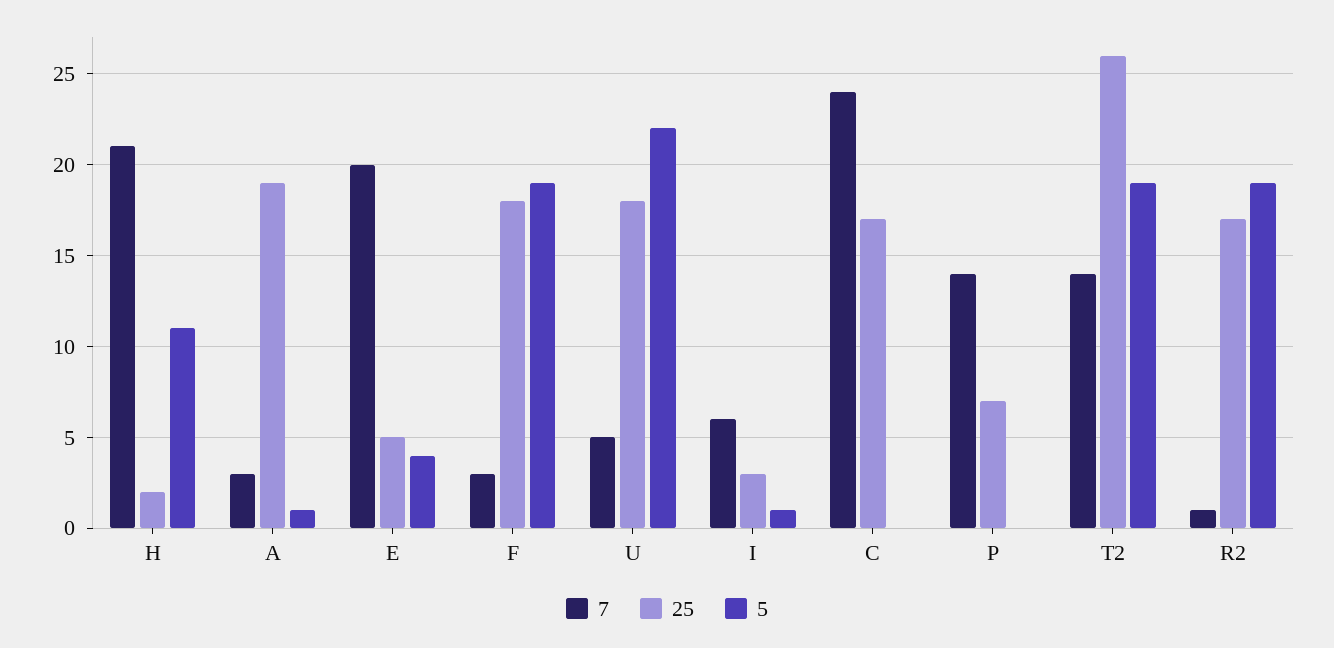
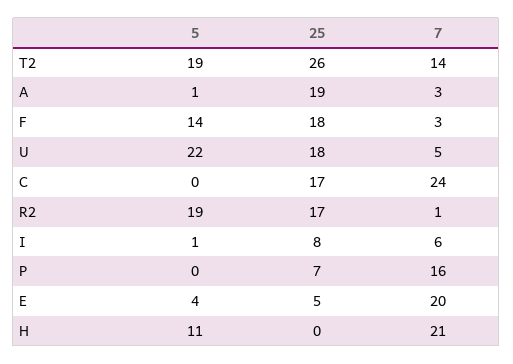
  {
    "7": {
      "H": 21,
      "A": 3,
      "E": 20,
      "F": 3,
      "U": 5,
      "I": 6,
      "C": 24,
-     "P": 14,
+     "P": 16,
      "T2": 14,
      "R2": 1
    },
    "25": {
-     "H": 2,
+     "H": 0,
      "A": 19,
      "E": 5,
      "F": 18,
      "U": 18,
-     "I": 3,
+     "I": 8,
      "C": 17,
      "P": 7,
      "T2": 26,
      "R2": 17
    },
    "5": {
      "H": 11,
      "A": 1,
      "E": 4,
-     "F": 19,
+     "F": 14,
      "U": 22,
      "I": 1,
      "C": 0,
      "P": 0,
      "T2": 19,
      "R2": 19
    }
  }

